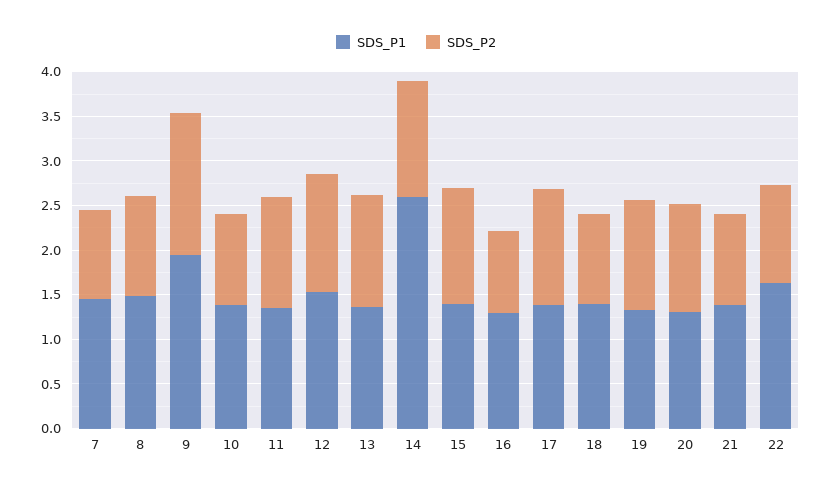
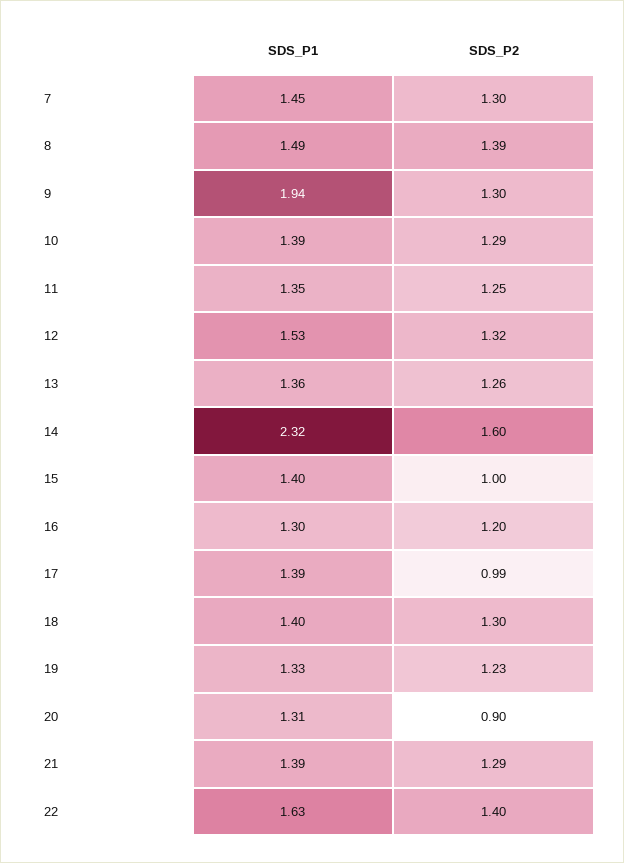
  {
    "SDS_P1": {
      "7": 1.45,
      "8": 1.49,
      "9": 1.94,
      "10": 1.39,
      "11": 1.35,
      "12": 1.53,
      "13": 1.36,
-     "14": 2.6,
+     "14": 2.32,
      "15": 1.4,
      "16": 1.3,
      "17": 1.39,
      "18": 1.4,
      "19": 1.33,
      "20": 1.31,
      "21": 1.39,
      "22": 1.63
    },
    "SDS_P2": {
-     "7": 1,
+     "7": 1.3,
-     "8": 1.1,
+     "8": 1.39,
-     "9": 1.6,
+     "9": 1.3,
-     "10": 1,
+     "10": 1.29,
      "11": 1.25,
      "12": 1.32,
      "13": 1.26,
-     "14": 1.3,
+     "14": 1.6,
-     "15": 1.3,
+     "15": 1,
-     "16": 0.9,
+     "16": 1.2,
-     "17": 1.3,
+     "17": 0.99,
-     "18": 1,
+     "18": 1.3,
      "19": 1.23,
-     "20": 1.2,
+     "20": 0.9,
-     "21": 1,
+     "21": 1.29,
-     "22": 1.1
+     "22": 1.4
    }
  }

